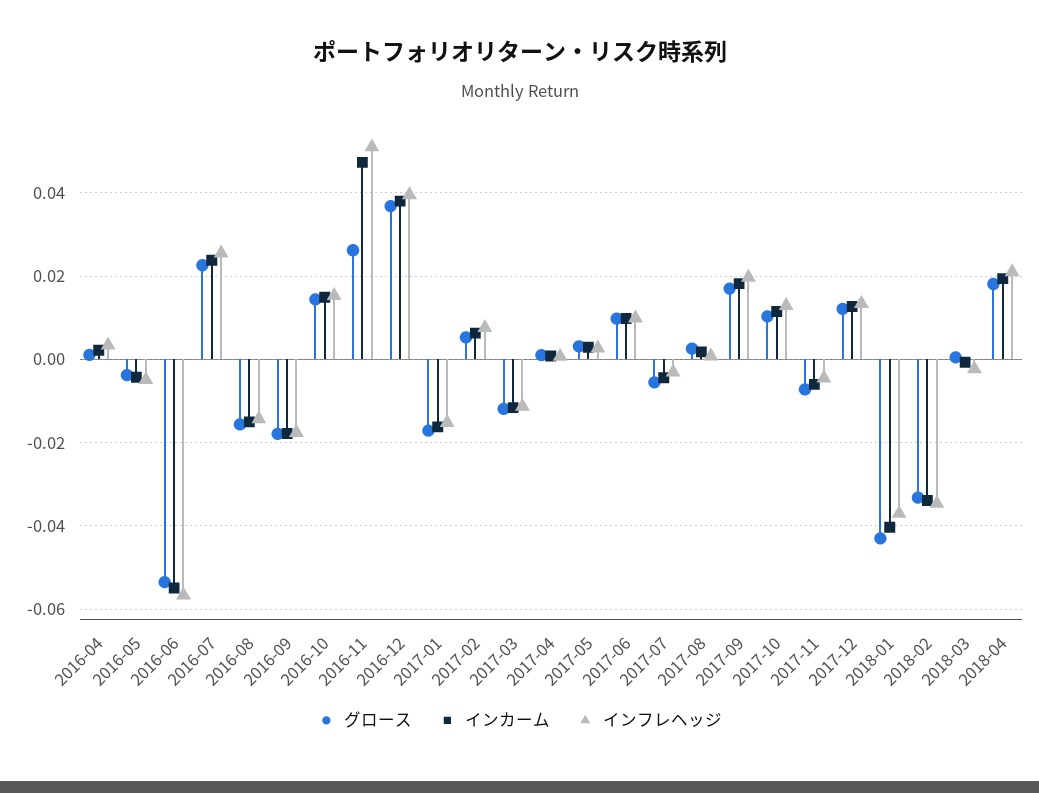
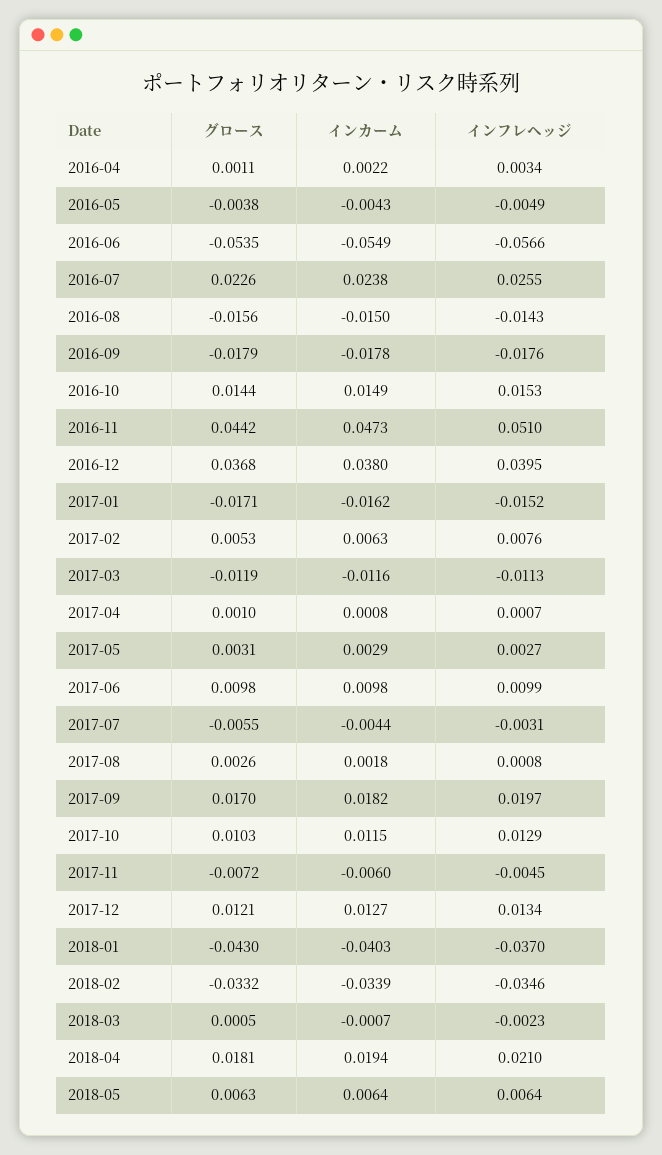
  {
    "グロース": {
      "2016-04": 0.0011,
      "2016-05": -0.0038,
      "2016-06": -0.0535,
      "2016-07": 0.0226,
      "2016-08": -0.0156,
      "2016-09": -0.0179,
      "2016-10": 0.0144,
-     "2016-11": 0.026,
+     "2016-11": 0.0442,
      "2016-12": 0.0368,
      "2017-01": -0.0171,
      "2017-02": 0.0053,
      "2017-03": -0.0119,
      "2017-04": 0.001,
      "2017-05": 0.0031,
      "2017-06": 0.0098,
      "2017-07": -0.0055,
      "2017-08": 0.0026,
      "2017-09": 0.017,
      "2017-10": 0.0103,
      "2017-11": -0.0072,
      "2017-12": 0.0121,
      "2018-01": -0.043,
      "2018-02": -0.0332,
      "2018-03": 0.0005,
-     "2018-04": 0.0181
+     "2018-04": 0.0181,
+     "2018-05": 0.0063
    },
    "インカーム": {
      "2016-04": 0.0022,
      "2016-05": -0.0043,
      "2016-06": -0.0549,
      "2016-07": 0.0238,
      "2016-08": -0.015,
      "2016-09": -0.0178,
      "2016-10": 0.0149,
      "2016-11": 0.0473,
      "2016-12": 0.038,
      "2017-01": -0.0162,
      "2017-02": 0.0063,
      "2017-03": -0.0116,
      "2017-04": 0.0008,
      "2017-05": 0.0029,
      "2017-06": 0.0098,
      "2017-07": -0.0044,
      "2017-08": 0.0018,
      "2017-09": 0.0182,
      "2017-10": 0.0115,
      "2017-11": -0.006,
      "2017-12": 0.0127,
      "2018-01": -0.0403,
      "2018-02": -0.0339,
      "2018-03": -0.0007,
-     "2018-04": 0.0194
+     "2018-04": 0.0194,
+     "2018-05": 0.0064
    },
    "インフレヘッジ": {
      "2016-04": 0.0034,
      "2016-05": -0.0049,
      "2016-06": -0.0566,
      "2016-07": 0.0255,
      "2016-08": -0.0143,
      "2016-09": -0.0176,
      "2016-10": 0.0153,
      "2016-11": 0.051,
      "2016-12": 0.0395,
      "2017-01": -0.0152,
      "2017-02": 0.0076,
      "2017-03": -0.0113,
      "2017-04": 0.0007,
      "2017-05": 0.0027,
      "2017-06": 0.0099,
      "2017-07": -0.0031,
      "2017-08": 0.0008,
      "2017-09": 0.0197,
      "2017-10": 0.0129,
      "2017-11": -0.0045,
      "2017-12": 0.0134,
      "2018-01": -0.037,
      "2018-02": -0.0346,
      "2018-03": -0.0023,
-     "2018-04": 0.021
+     "2018-04": 0.021,
+     "2018-05": 0.0064
    }
  }

